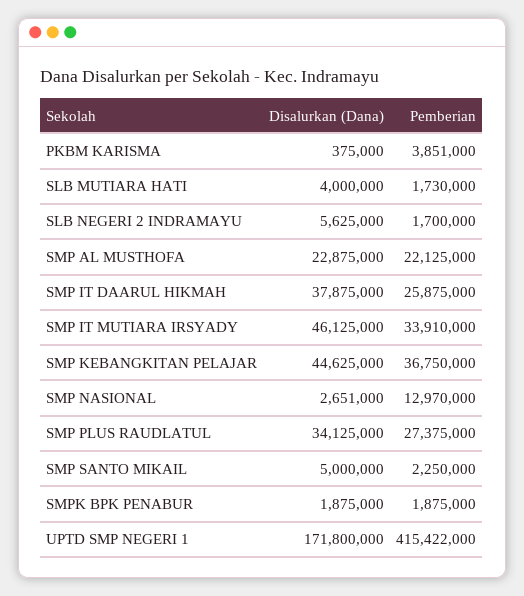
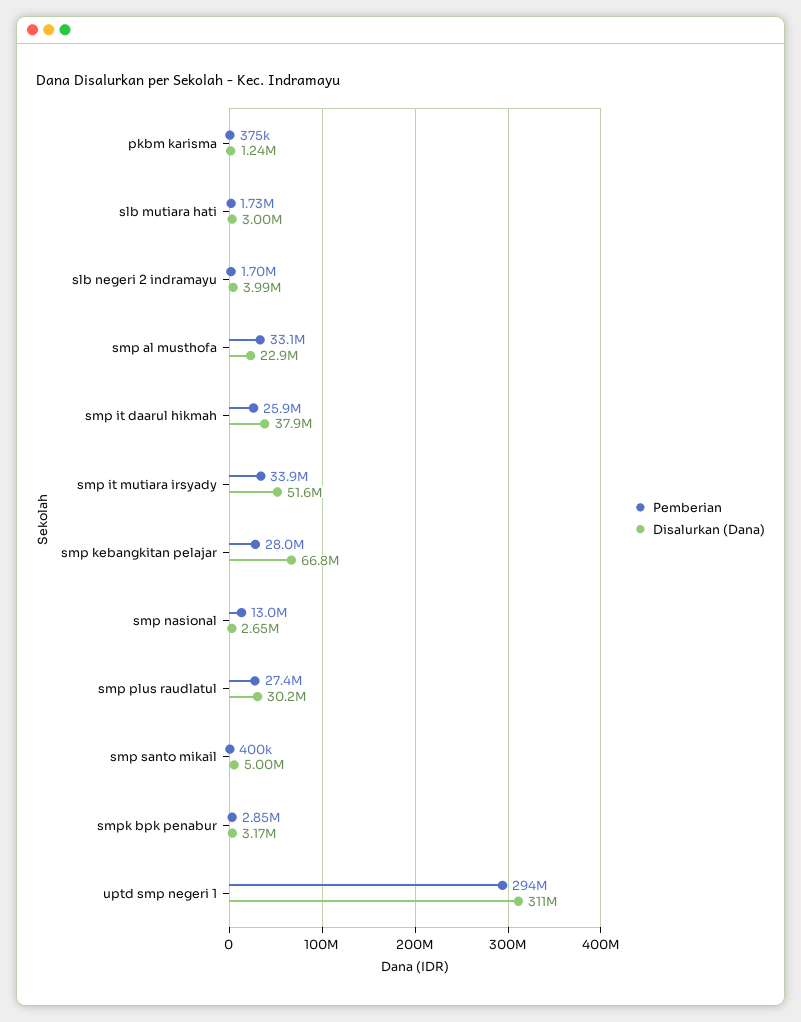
  {
    "Disalurkan (Dana)": {
-     "PKBM KARISMA": 375000,
+     "PKBM KARISMA": 1240000,
-     "SLB MUTIARA HATI": 4000000,
+     "SLB MUTIARA HATI": 3000000,
-     "SLB NEGERI 2 INDRAMAYU": 5625000,
+     "SLB NEGERI 2 INDRAMAYU": 3990000,
      "SMP AL MUSTHOFA": 22875000,
      "SMP IT DAARUL HIKMAH": 37875000,
-     "SMP IT MUTIARA IRSYADY": 46125000,
+     "SMP IT MUTIARA IRSYADY": 51600000,
-     "SMP KEBANGKITAN PELAJAR": 44625000,
+     "SMP KEBANGKITAN PELAJAR": 66800000,
      "SMP NASIONAL": 2651000,
-     "SMP PLUS RAUDLATUL": 34125000,
+     "SMP PLUS RAUDLATUL": 30200000,
      "SMP SANTO MIKAIL": 5000000,
-     "SMPK BPK PENABUR": 1875000,
+     "SMPK BPK PENABUR": 3170000,
-     "UPTD SMP NEGERI 1": 171800000
+     "UPTD SMP NEGERI 1": 311000000
    },
    "Pemberian": {
-     "PKBM KARISMA": 3851000,
+     "PKBM KARISMA": 375000,
      "SLB MUTIARA HATI": 1730000,
      "SLB NEGERI 2 INDRAMAYU": 1700000,
-     "SMP AL MUSTHOFA": 22125000,
+     "SMP AL MUSTHOFA": 33100000,
      "SMP IT DAARUL HIKMAH": 25875000,
      "SMP IT MUTIARA IRSYADY": 33910000,
-     "SMP KEBANGKITAN PELAJAR": 36750000,
+     "SMP KEBANGKITAN PELAJAR": 28000000,
      "SMP NASIONAL": 12970000,
      "SMP PLUS RAUDLATUL": 27375000,
-     "SMP SANTO MIKAIL": 2250000,
+     "SMP SANTO MIKAIL": 400000,
-     "SMPK BPK PENABUR": 1875000,
+     "SMPK BPK PENABUR": 2850000,
-     "UPTD SMP NEGERI 1": 415422000
+     "UPTD SMP NEGERI 1": 294000000
    }
  }

